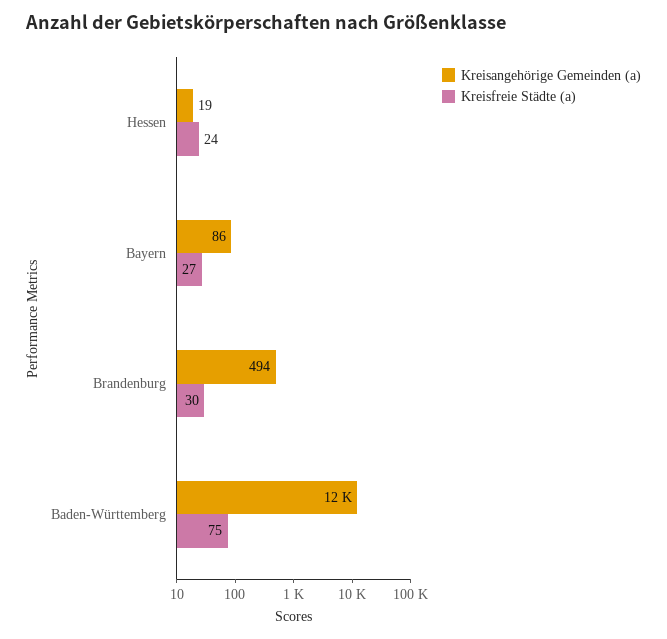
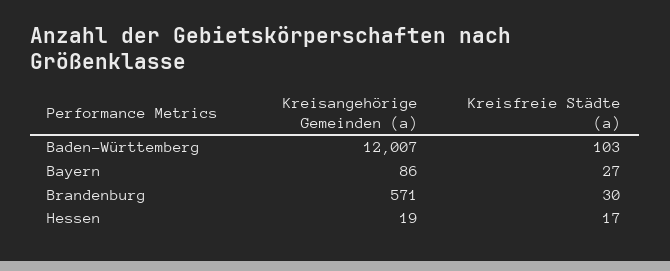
  {
    "Kreisangehörige Gemeinden (a)": {
      "Hessen": 19,
      "Bayern": 86,
-     "Brandenburg": 494,
+     "Brandenburg": 571,
      "Baden-Württemberg": 12007
    },
    "Kreisfreie Städte (a)": {
-     "Hessen": 24,
+     "Hessen": 17,
      "Bayern": 27,
      "Brandenburg": 30,
-     "Baden-Württemberg": 75
+     "Baden-Württemberg": 103
    }
  }

